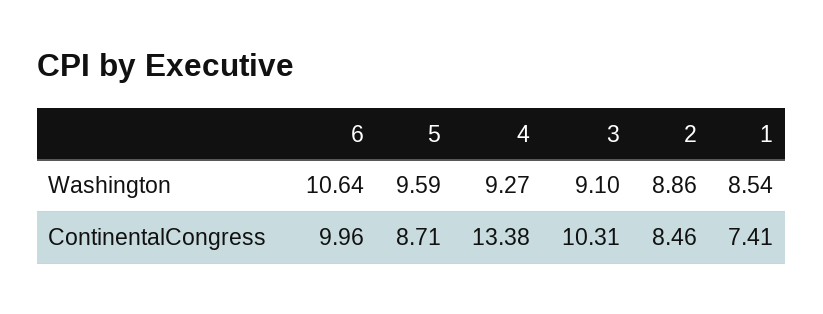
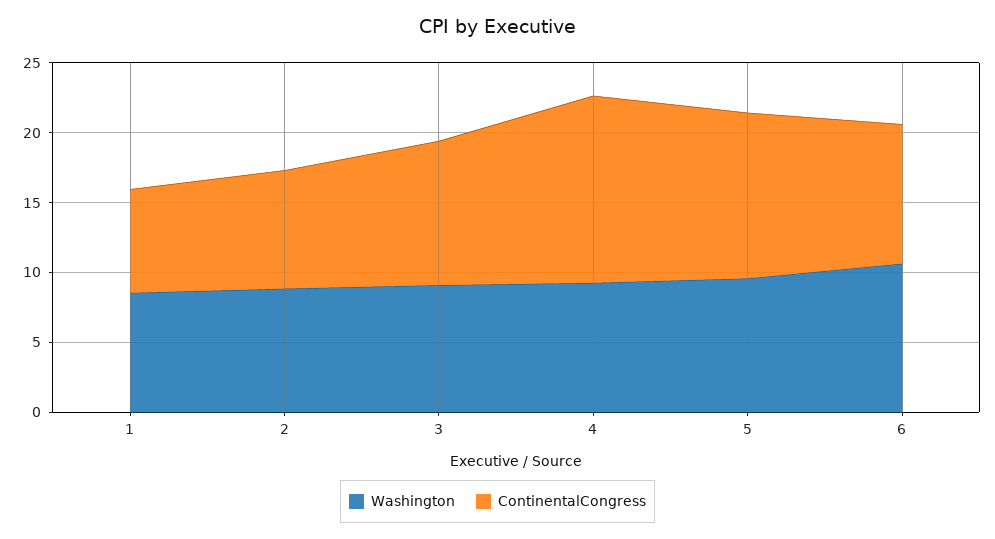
  {
    "Washington": {
      "6": 10.64,
      "5": 9.59,
      "4": 9.27,
      "3": 9.1,
      "2": 8.86,
      "1": 8.54
    },
    "ContinentalCongress": {
      "6": 9.96,
-     "5": 8.71,
+     "5": 12,
      "4": 13.38,
      "3": 10.31,
      "2": 8.46,
      "1": 7.41
    }
  }

